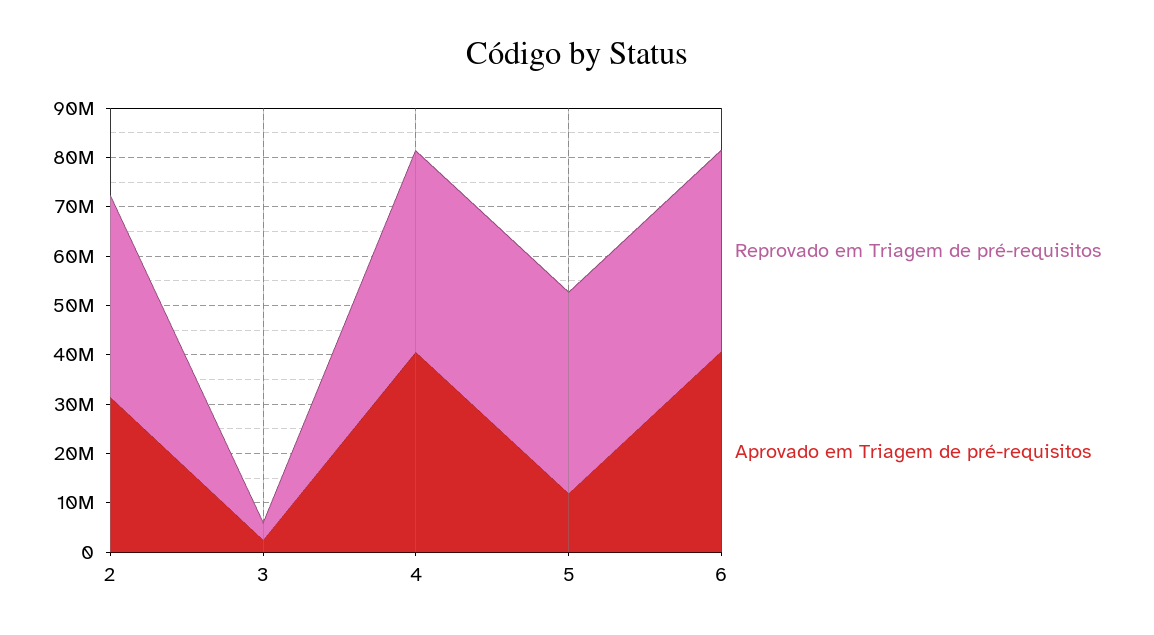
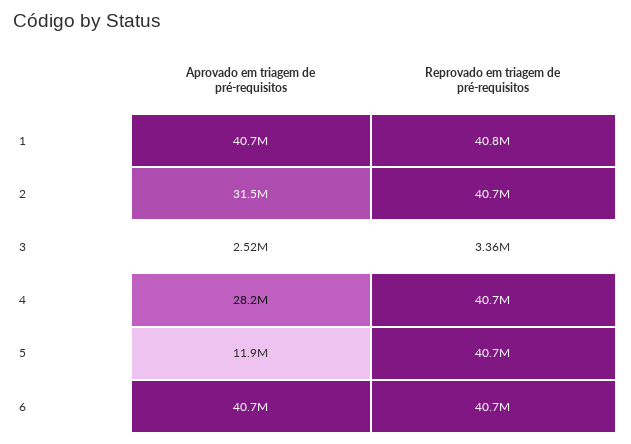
  {
    "Reprovado em Triagem de pré-requisitos": {
      "2": 40700000,
      "3": 3360000,
      "4": 40700000,
      "5": 40700000,
-     "6": 40700000
+     "6": 40700000,
+     "1": 40800000
    },
    "Aprovado em Triagem de pré-requisitos": {
      "2": 31500000,
      "3": 2520000,
-     "4": 40000000,
+     "4": 28200000,
      "5": 11900000,
-     "6": 40700000
+     "6": 40700000,
+     "1": 40700000
    }
  }

